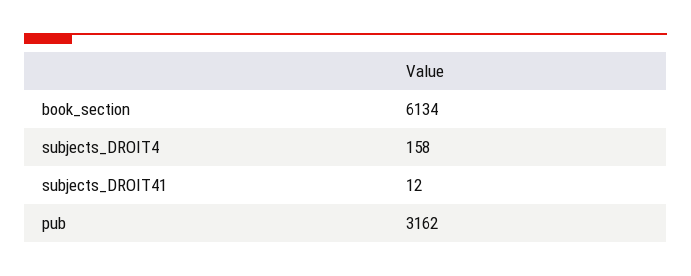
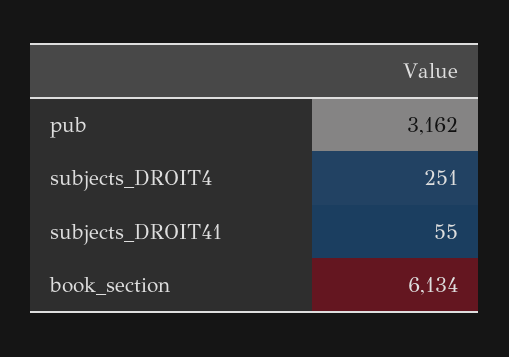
  {
    "book_section": 6134,
-   "subjects_DROIT4": 158,
+   "subjects_DROIT4": 251,
-   "subjects_DROIT41": 12,
+   "subjects_DROIT41": 55,
    "pub": 3162
  }

